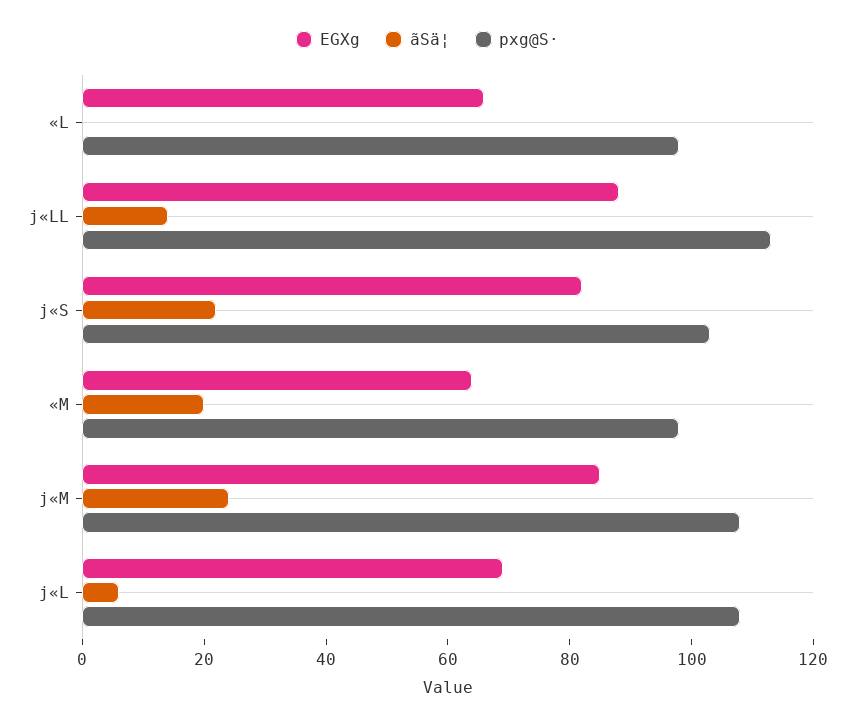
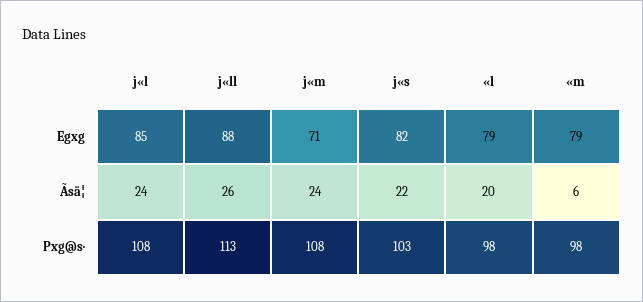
  {
    "EGXg": {
-     "«L": 65,
+     "«L": 79,
      "j«LL": 88,
      "j«S": 82,
-     "«M": 65,
+     "«M": 79,
-     "j«M": 85,
+     "j«M": 71,
-     "j«L": 70
+     "j«L": 85
    },
    "ãSä¦": {
-     "«L": 0,
+     "«L": 20,
-     "j«LL": 15,
+     "j«LL": 26,
      "j«S": 22,
-     "«M": 20,
+     "«M": 6,
      "j«M": 24,
-     "j«L": 5
+     "j«L": 24
    },
    "pxg@S·": {
      "«L": 98,
      "j«LL": 113,
      "j«S": 103,
      "«M": 98,
      "j«M": 108,
      "j«L": 108
    }
  }

